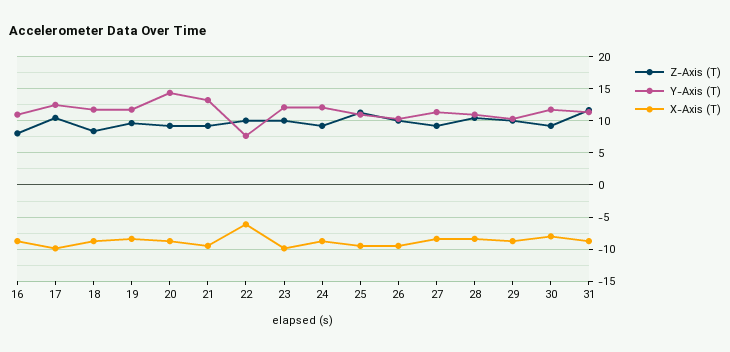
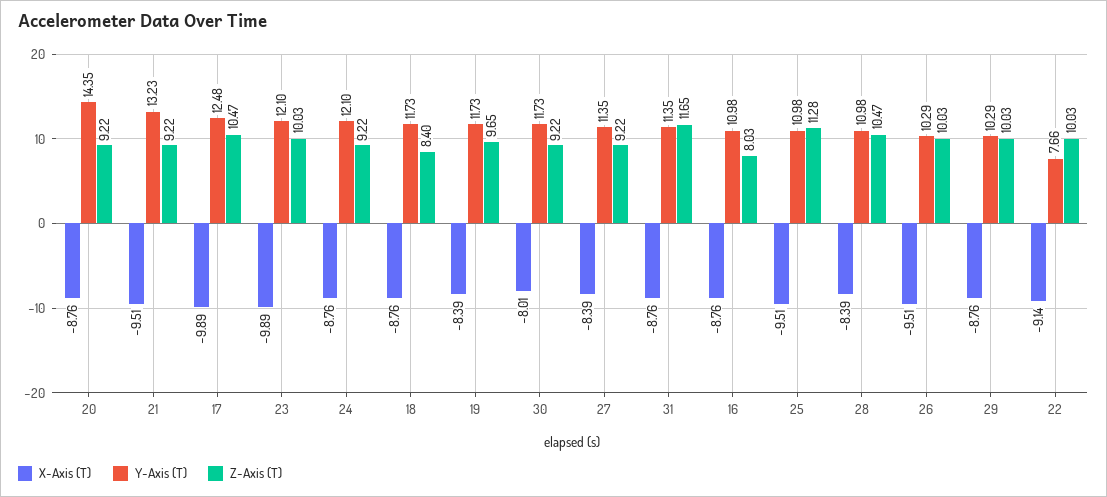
  {
    "Z-Axis (T)": {
      "16": 8.03,
      "17": 10.47,
      "18": 8.4,
      "19": 9.65,
      "20": 9.22,
      "21": 9.22,
      "22": 10.03,
      "23": 10.03,
      "24": 9.22,
      "25": 11.28,
      "26": 10.03,
      "27": 9.22,
      "28": 10.47,
      "29": 10.03,
      "30": 9.22,
      "31": 11.65
    },
    "Y-Axis (T)": {
      "16": 10.98,
      "17": 12.48,
      "18": 11.73,
      "19": 11.73,
      "20": 14.35,
      "21": 13.23,
      "22": 7.66,
      "23": 12.1,
      "24": 12.1,
      "25": 10.98,
      "26": 10.29,
      "27": 11.35,
      "28": 10.98,
      "29": 10.29,
      "30": 11.73,
      "31": 11.35
    },
    "X-Axis (T)": {
      "16": -8.76,
      "17": -9.89,
      "18": -8.76,
      "19": -8.39,
      "20": -8.76,
      "21": -9.51,
-     "22": -6,
+     "22": -9.14,
      "23": -9.89,
      "24": -8.76,
      "25": -9.51,
      "26": -9.51,
      "27": -8.39,
      "28": -8.39,
      "29": -8.76,
      "30": -8.01,
      "31": -8.76
    }
  }

